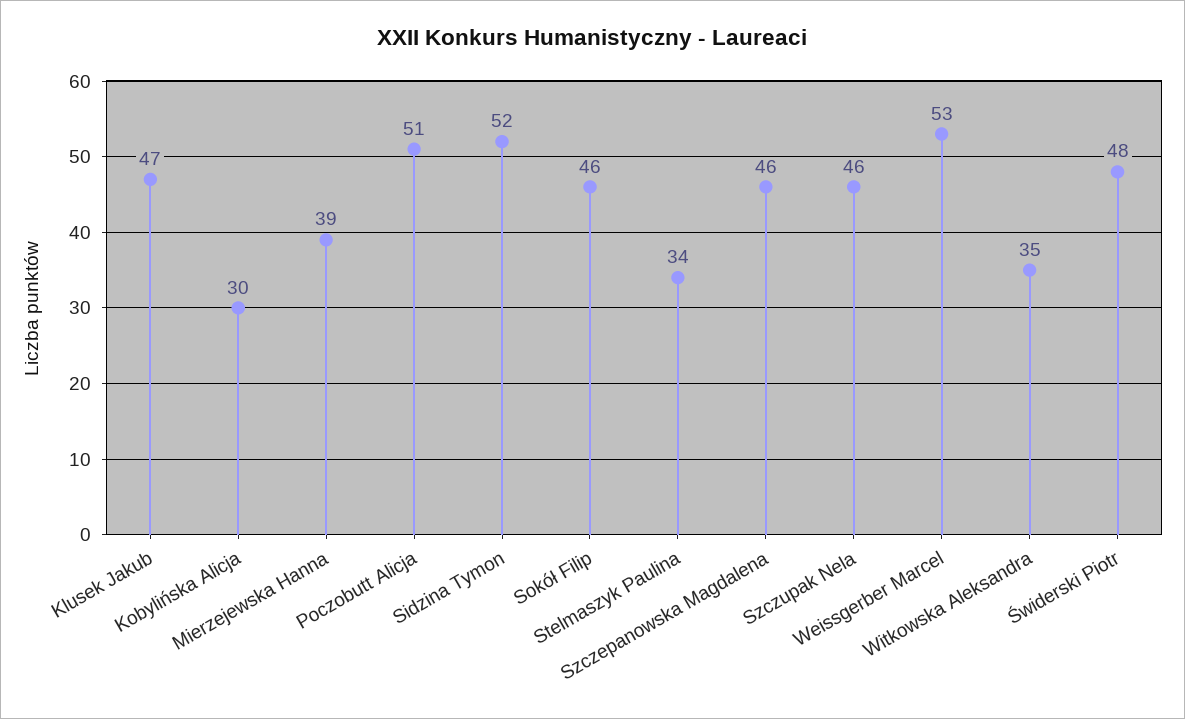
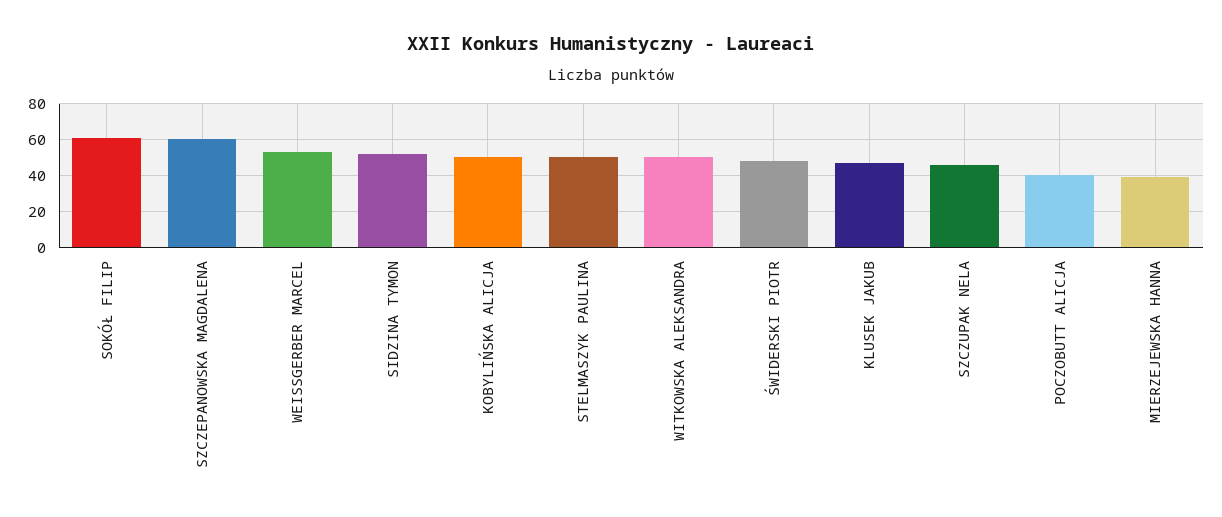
  {
    "Klusek Jakub": 47,
-   "Kobylińska Alicja": 30,
+   "Kobylińska Alicja": 50,
    "Mierzejewska Hanna": 39,
-   "Poczobutt Alicja": 51,
+   "Poczobutt Alicja": 40,
    "Sidzina Tymon": 52,
-   "Sokół Filip": 46,
+   "Sokół Filip": 60,
-   "Stelmaszyk Paulina": 34,
+   "Stelmaszyk Paulina": 50,
-   "Szczepanowska Magdalena": 46,
+   "Szczepanowska Magdalena": 60,
    "Szczupak Nela": 46,
    "Weissgerber Marcel": 53,
-   "Witkowska Aleksandra": 35,
+   "Witkowska Aleksandra": 50,
    "Świderski Piotr": 48
  }

